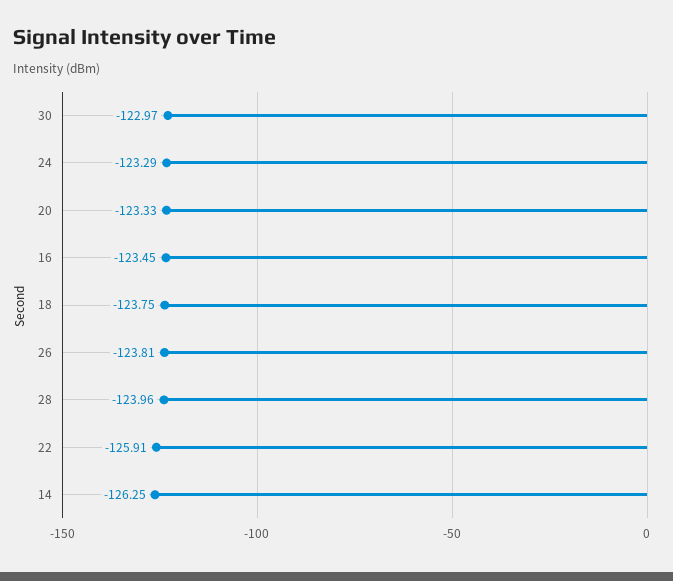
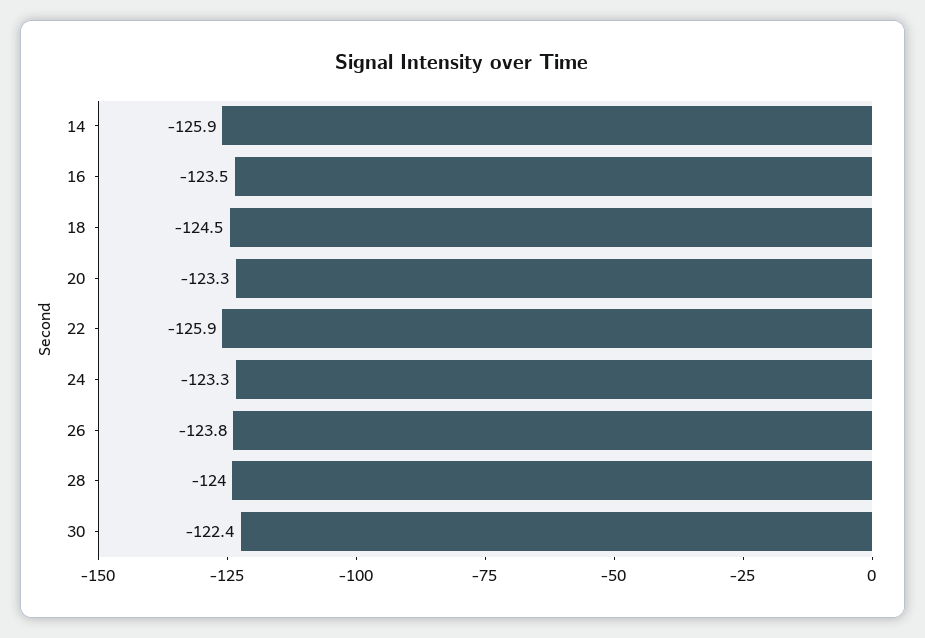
  {
-   "30": -122.97,
+   "30": -122.4,
    "24": -123.29,
    "20": -123.33,
    "16": -123.45,
-   "18": -123.75,
+   "18": -124.5,
    "26": -123.81,
    "28": -123.96,
    "22": -125.91,
-   "14": -126.25
+   "14": -125.9
  }

